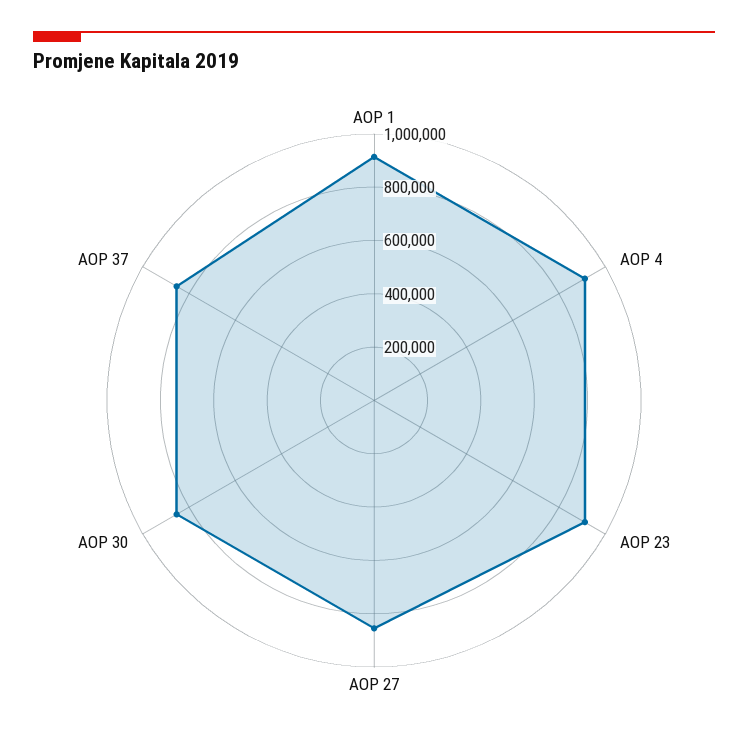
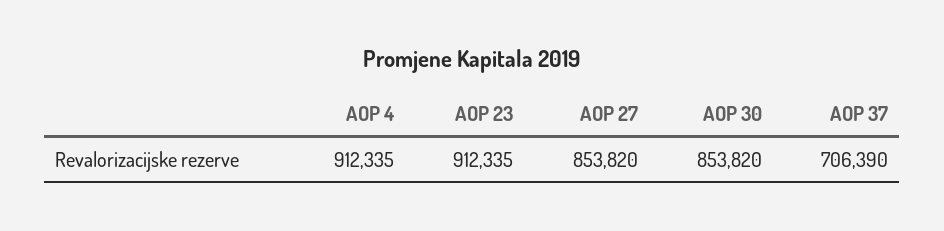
  {
-   "AOP 1": 900000,
    "AOP 4": 912335,
    "AOP 23": 912335,
    "AOP 27": 853820,
    "AOP 30": 853820,
-   "AOP 37": 850000
+   "AOP 37": 706390
  }

